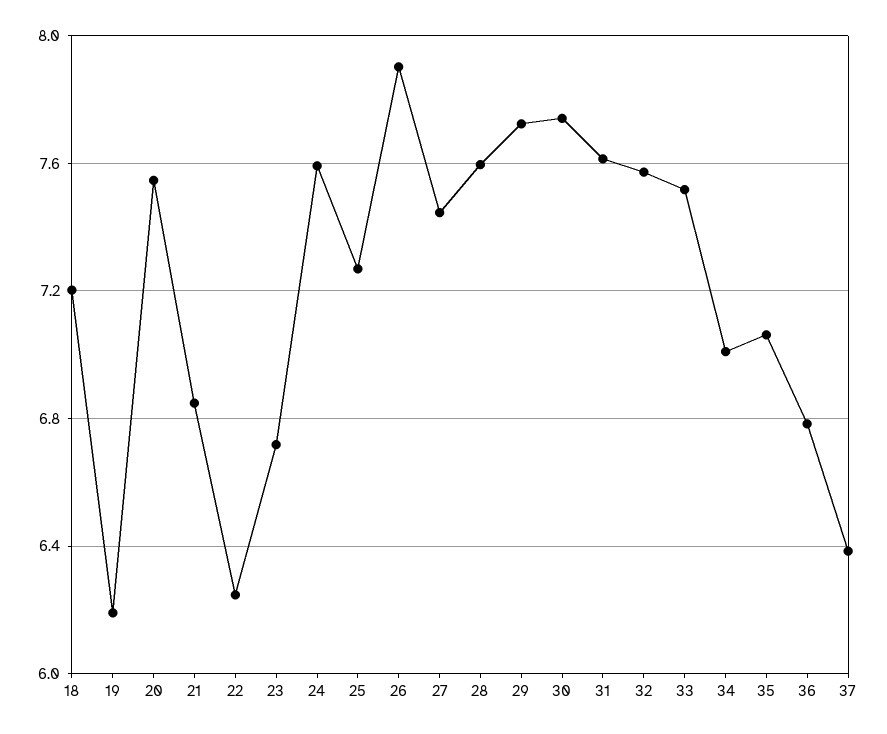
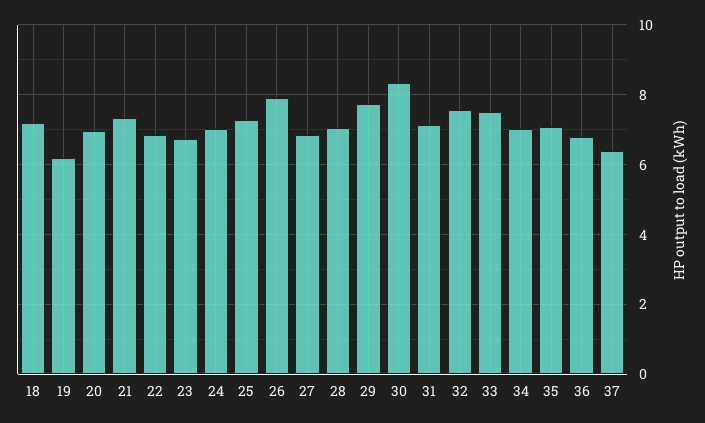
  {
    "18": 7.2,
    "19": 6.2,
-   "20": 7.55,
+   "20": 7,
-   "21": 6.85,
+   "21": 7.4,
-   "22": 6.25,
+   "22": 6.8,
    "23": 6.7,
-   "24": 7.6,
+   "24": 7,
    "25": 7.25,
    "26": 7.9,
-   "27": 7.45,
+   "27": 6.8,
-   "28": 7.6,
+   "28": 7,
    "29": 7.7,
-   "30": 7.75,
+   "30": 8.4,
-   "31": 7.6,
+   "31": 7.2,
    "32": 7.55,
    "33": 7.5,
    "34": 7,
    "35": 7.05,
    "36": 6.8,
    "37": 6.4
  }

